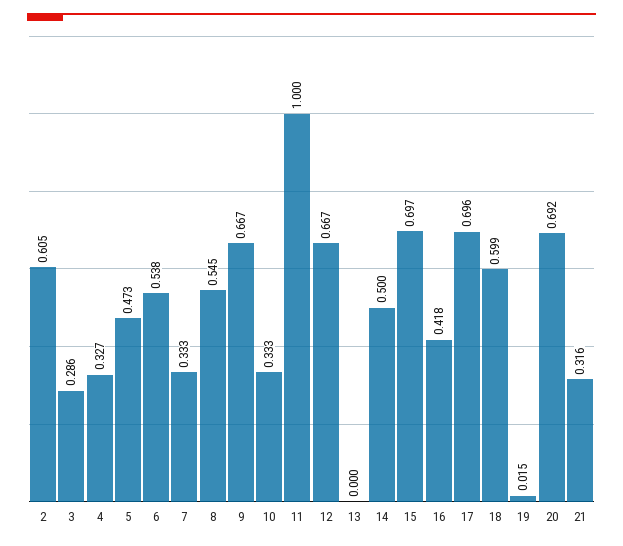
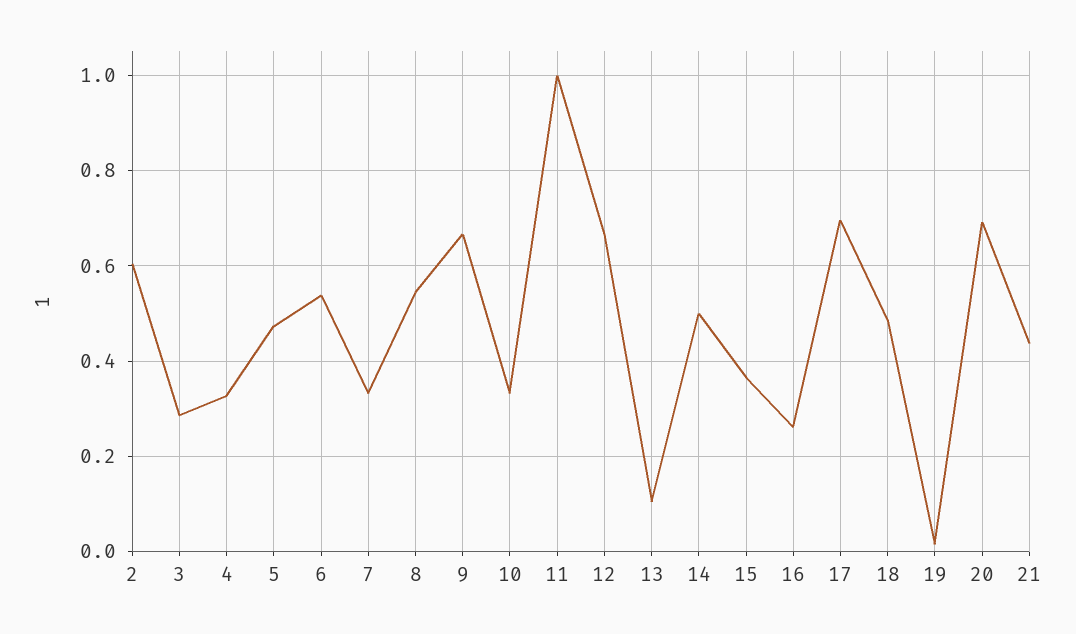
  {
    "2": 0.605,
    "3": 0.286,
    "4": 0.327,
    "5": 0.473,
    "6": 0.538,
    "7": 0.333,
    "8": 0.545,
    "9": 0.667,
    "10": 0.333,
    "11": 1,
    "12": 0.667,
-   "13": 0,
+   "13": 0.1,
    "14": 0.5,
-   "15": 0.697,
+   "15": 0.36,
-   "16": 0.418,
+   "16": 0.26,
    "17": 0.696,
-   "18": 0.599,
+   "18": 0.48,
    "19": 0.015,
    "20": 0.692,
-   "21": 0.316
+   "21": 0.44
  }

